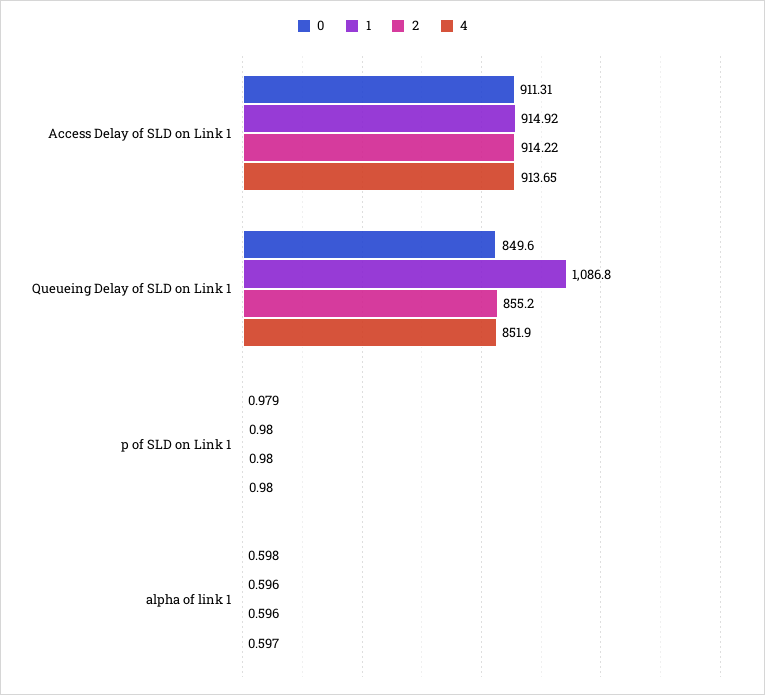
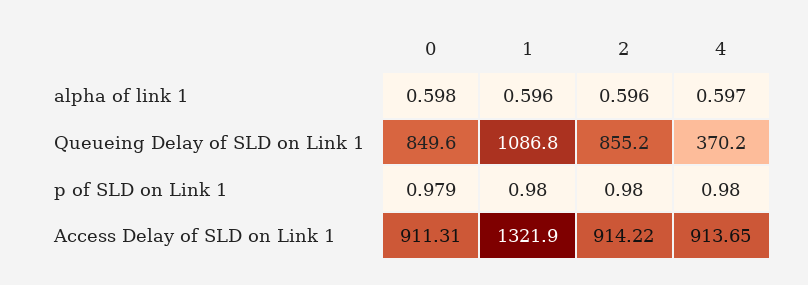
  {
    "0": {
      "Access Delay of SLD on Link 1": 911.31,
      "Queueing Delay of SLD on Link 1": 849.6,
      "p of SLD on Link 1": 0.979,
      "alpha of link 1": 0.598
    },
    "1": {
-     "Access Delay of SLD on Link 1": 914.92,
+     "Access Delay of SLD on Link 1": 1321.9,
      "Queueing Delay of SLD on Link 1": 1086.8,
      "p of SLD on Link 1": 0.98,
      "alpha of link 1": 0.596
    },
    "2": {
      "Access Delay of SLD on Link 1": 914.22,
      "Queueing Delay of SLD on Link 1": 855.2,
      "p of SLD on Link 1": 0.98,
      "alpha of link 1": 0.596
    },
    "4": {
      "Access Delay of SLD on Link 1": 913.65,
-     "Queueing Delay of SLD on Link 1": 851.9,
+     "Queueing Delay of SLD on Link 1": 370.2,
      "p of SLD on Link 1": 0.98,
      "alpha of link 1": 0.597
    }
  }

